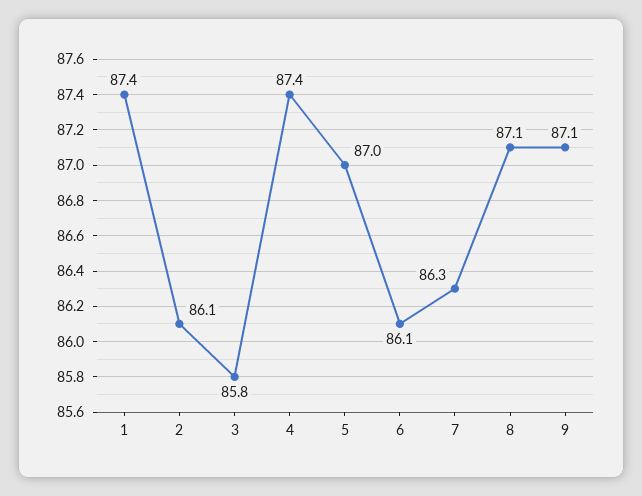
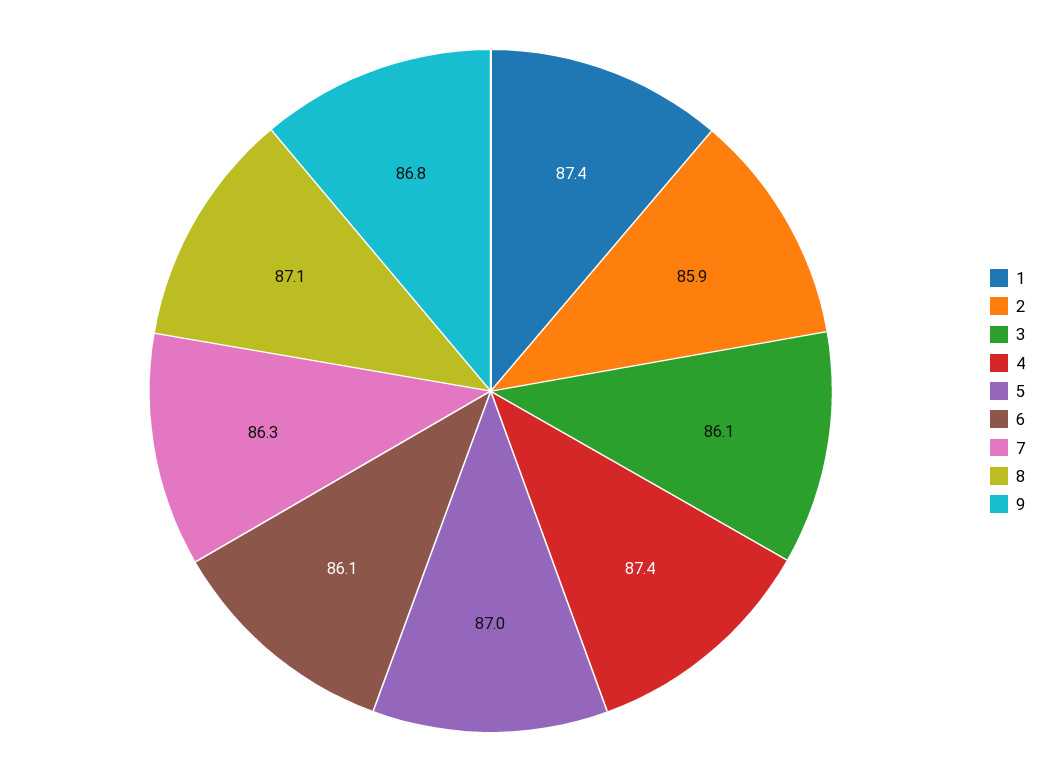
  {
    "1": 87.4,
-   "2": 86.1,
+   "2": 85.9,
-   "3": 85.8,
+   "3": 86.1,
    "4": 87.4,
    "5": 87,
    "6": 86.1,
    "7": 86.3,
    "8": 87.1,
-   "9": 87.1
+   "9": 86.8
  }

